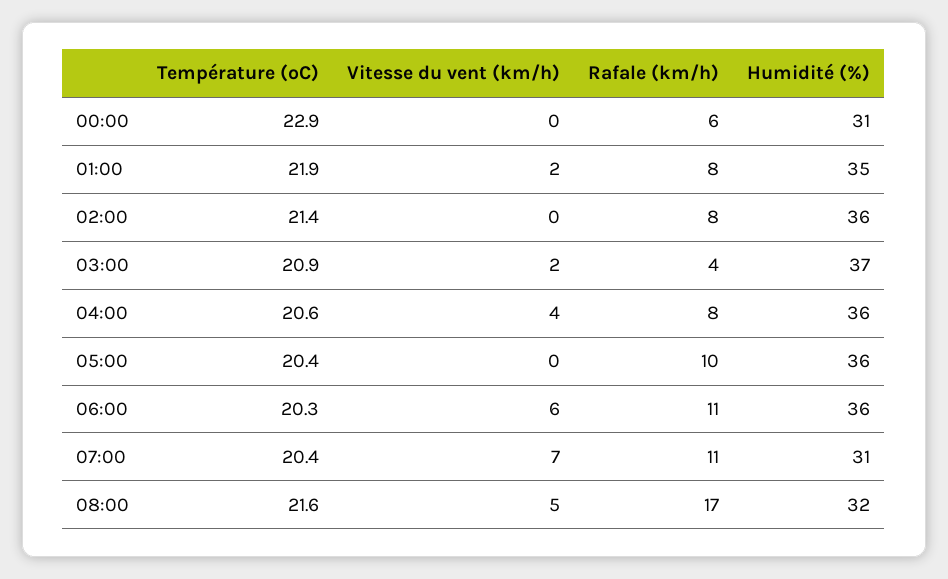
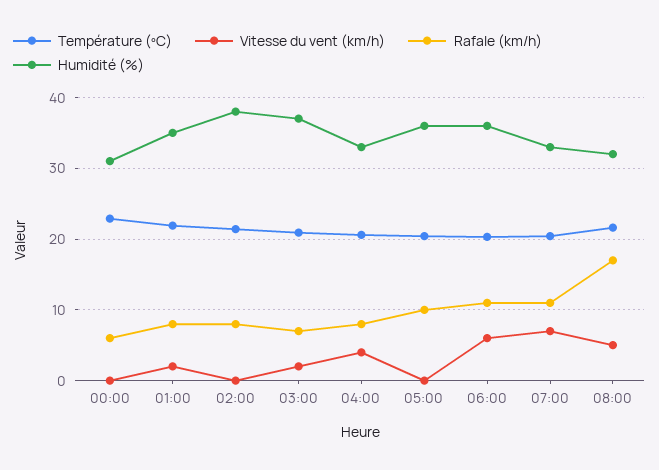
  {
    "Température (ºC)": {
      "00:00": 22.9,
      "01:00": 21.9,
      "02:00": 21.4,
      "03:00": 20.9,
      "04:00": 20.6,
      "05:00": 20.4,
      "06:00": 20.3,
      "07:00": 20.4,
      "08:00": 21.6
    },
    "Vitesse du vent (km/h)": {
      "00:00": 0,
      "01:00": 2,
      "02:00": 0,
      "03:00": 2,
      "04:00": 4,
      "05:00": 0,
      "06:00": 6,
      "07:00": 7,
      "08:00": 5
    },
    "Rafale (km/h)": {
      "00:00": 6,
      "01:00": 8,
      "02:00": 8,
-     "03:00": 4,
+     "03:00": 7,
      "04:00": 8,
      "05:00": 10,
      "06:00": 11,
      "07:00": 11,
      "08:00": 17
    },
    "Humidité (%)": {
      "00:00": 31,
      "01:00": 35,
-     "02:00": 36,
+     "02:00": 38,
      "03:00": 37,
-     "04:00": 36,
+     "04:00": 33,
      "05:00": 36,
      "06:00": 36,
-     "07:00": 31,
+     "07:00": 33,
      "08:00": 32
    }
  }

